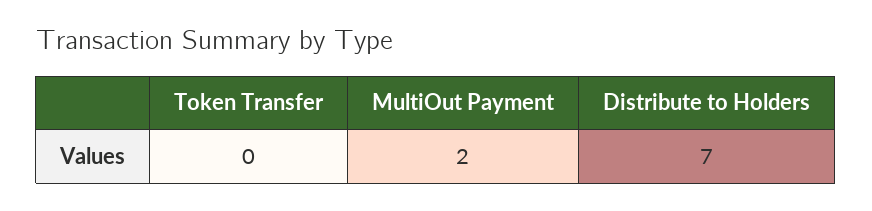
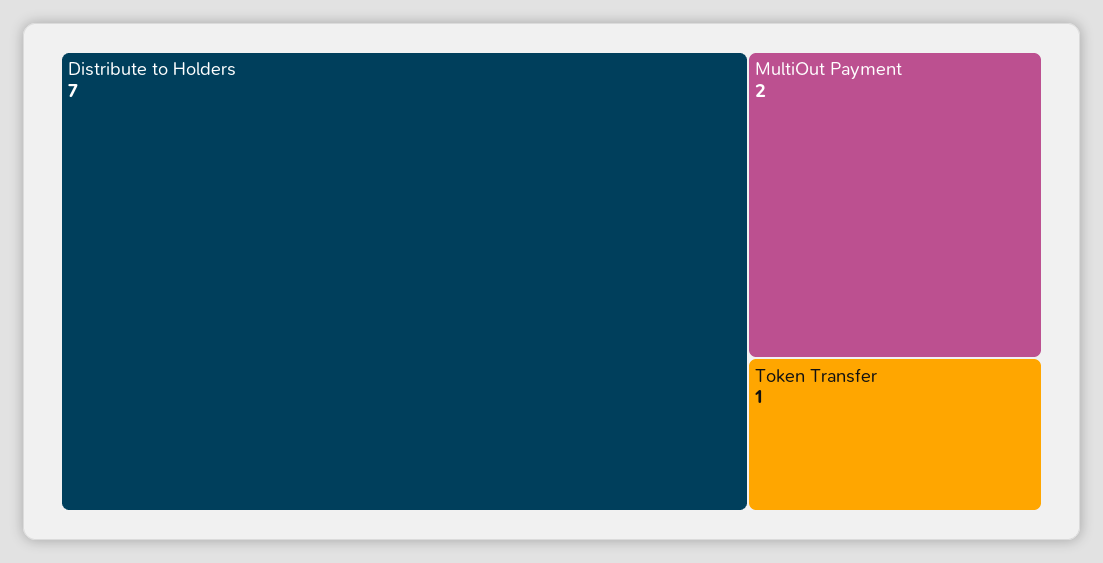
  {
-   "Token Transfer": 0,
+   "Token Transfer": 1,
    "MultiOut Payment": 2,
    "Distribute to Holders": 7
  }

